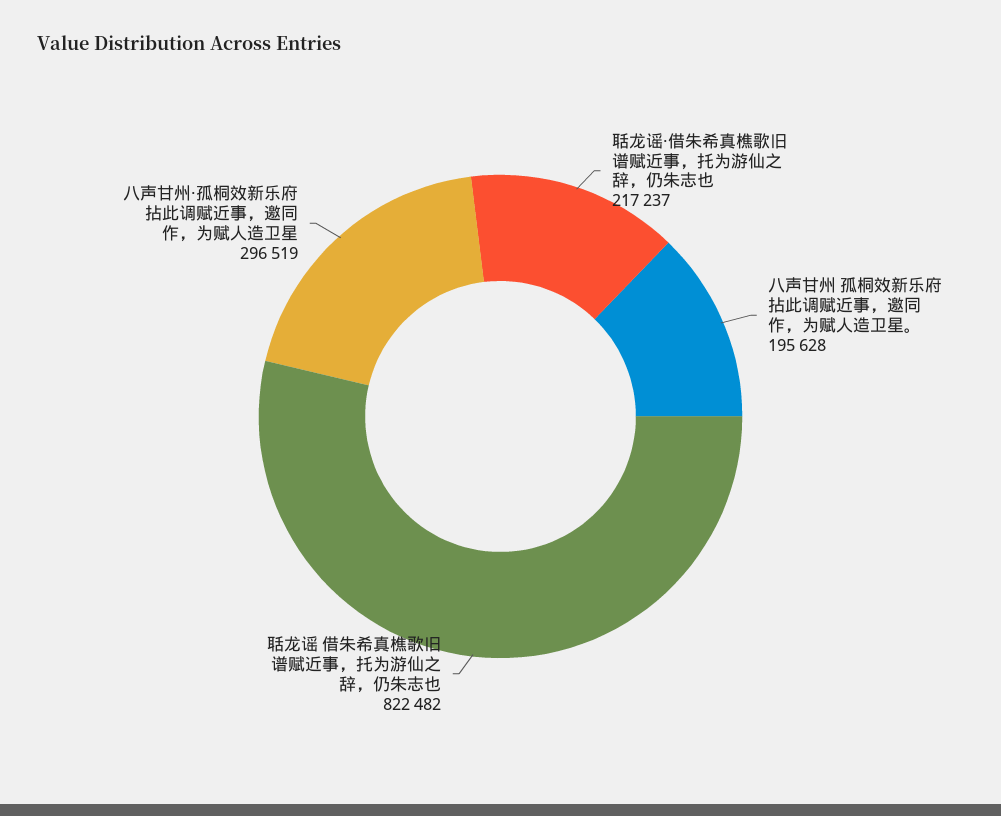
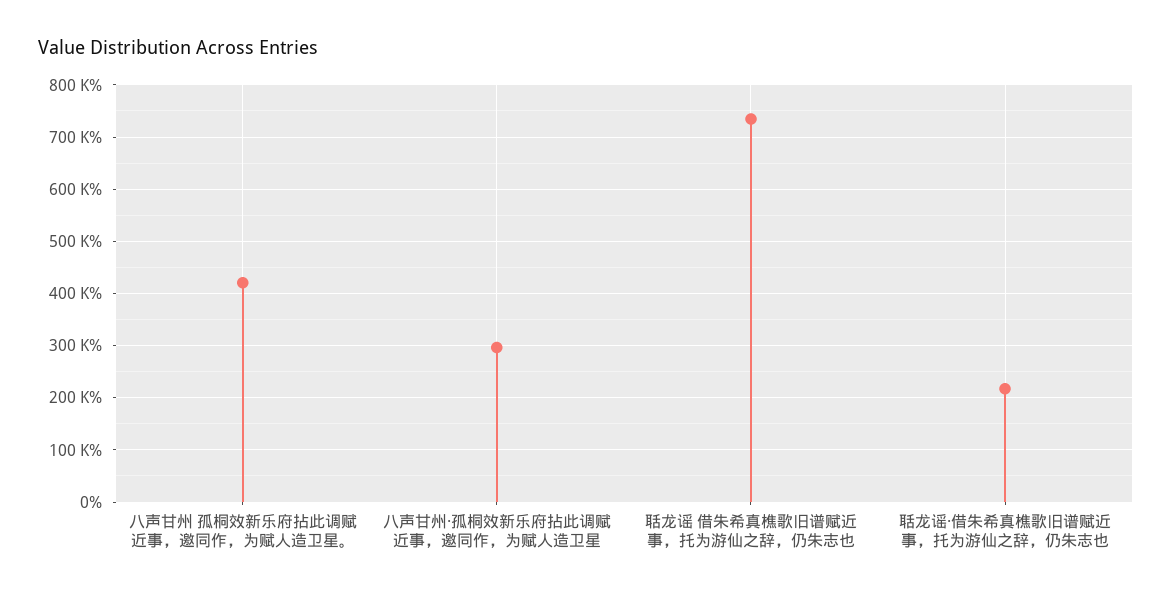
  {
    "聒龙谣·借朱希真樵歌旧谱赋近事，托为游仙之辞，仍朱志也": 217237,
-   "八声甘州 孤桐效新乐府拈此调赋近事，邀同作，为赋人造卫星。": 195628,
+   "八声甘州 孤桐效新乐府拈此调赋近事，邀同作，为赋人造卫星。": 420000,
-   "聒龙谣 借朱希真樵歌旧谱赋近事，托为游仙之辞，仍朱志也": 822482,
+   "聒龙谣 借朱希真樵歌旧谱赋近事，托为游仙之辞，仍朱志也": 740000,
    "八声甘州·孤桐效新乐府拈此调赋近事，邀同作，为赋人造卫星": 296519
  }

